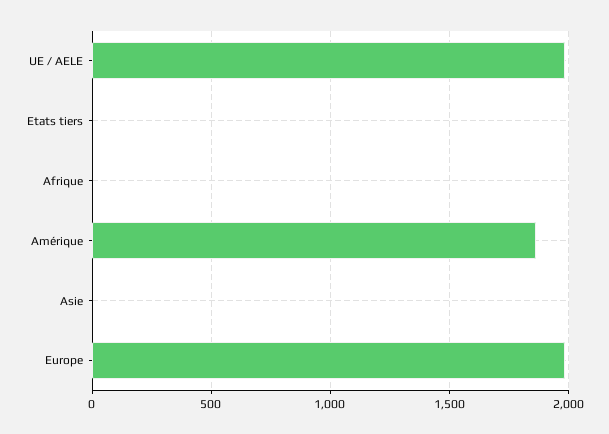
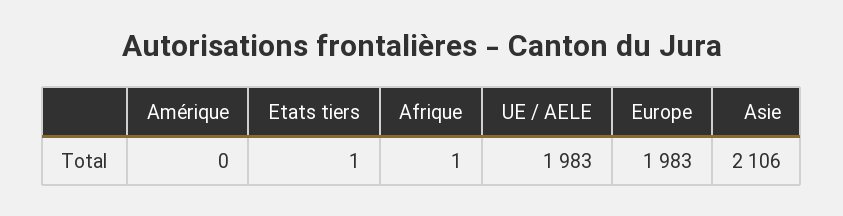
  {
    "UE / AELE": 1983,
    "Etats tiers": 1,
    "Afrique": 1,
-   "Amérique": 1850,
+   "Amérique": 0,
-   "Asie": 0,
+   "Asie": 2106,
    "Europe": 1983
  }

